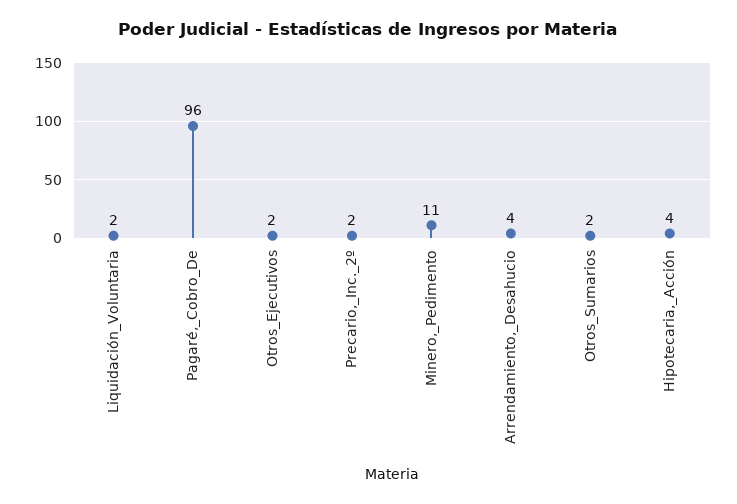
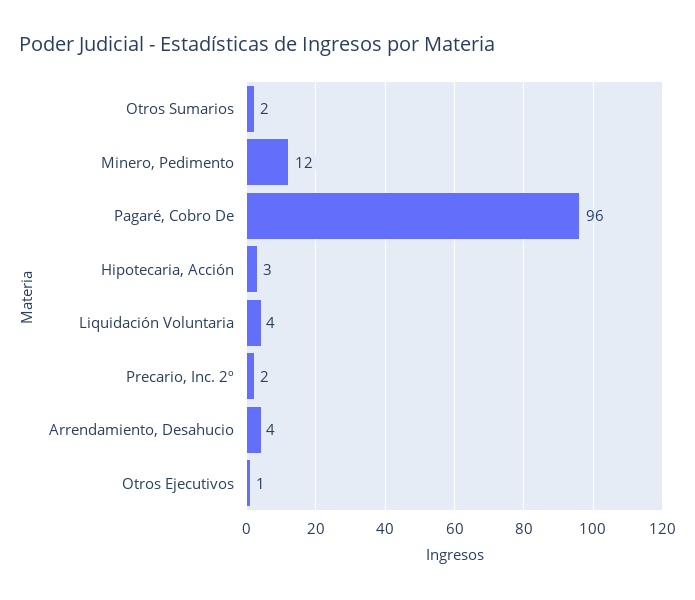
  {
-   "Liquidación_Voluntaria": 2,
+   "Liquidación_Voluntaria": 4,
    "Pagaré,_Cobro_De": 96,
-   "Otros_Ejecutivos": 2,
+   "Otros_Ejecutivos": 1,
    "Precario,_Inc._2º": 2,
-   "Minero,_Pedimento": 11,
+   "Minero,_Pedimento": 12,
    "Arrendamiento,_Desahucio": 4,
    "Otros_Sumarios": 2,
-   "Hipotecaria,_Acción": 4
+   "Hipotecaria,_Acción": 3
  }

